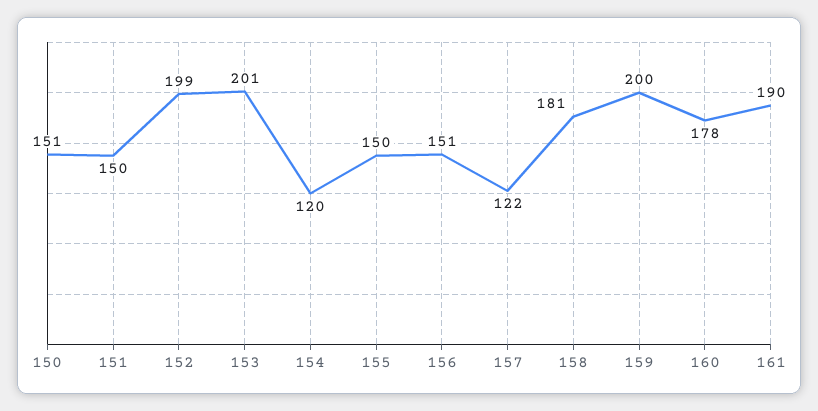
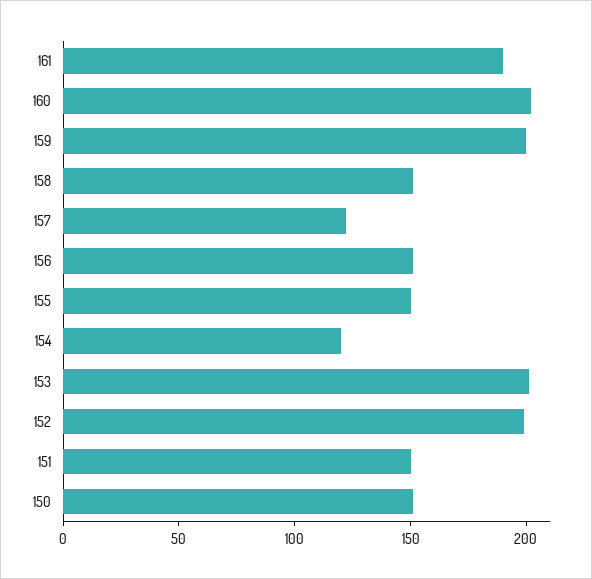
  {
    "150": 151,
    "151": 150,
    "152": 199,
    "153": 201,
    "154": 120,
    "155": 150,
    "156": 151,
    "157": 122,
-   "158": 181,
+   "158": 150,
    "159": 200,
-   "160": 178,
+   "160": 200,
    "161": 190
  }

